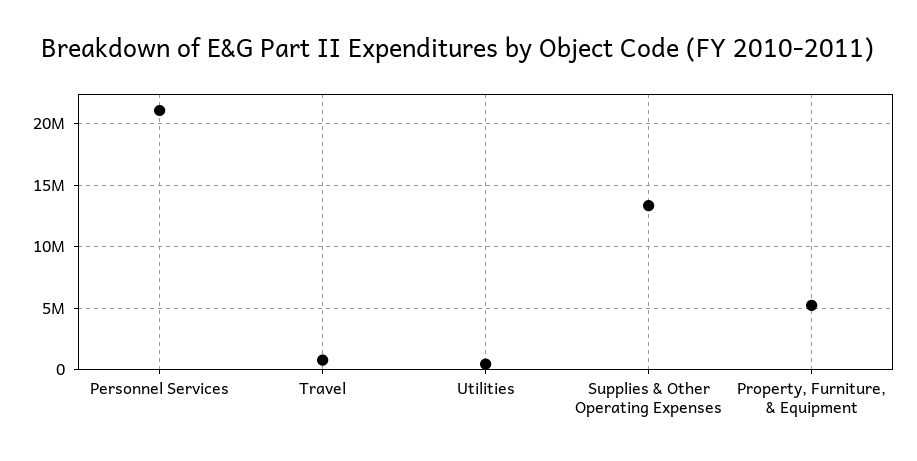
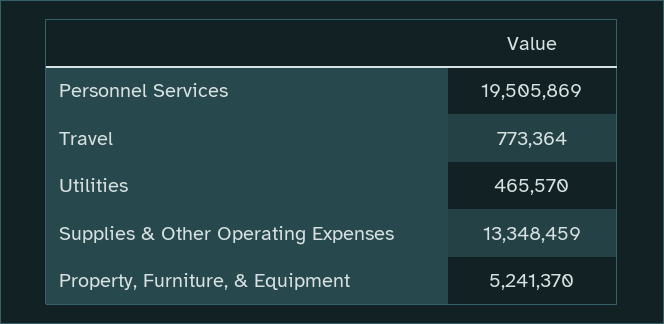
  {
-   "Personnel Services": 21000000,
+   "Personnel Services": 19505869,
    "Travel": 773364,
    "Utilities": 465570,
    "Supplies & Other Operating Expenses": 13348459,
    "Property, Furniture, & Equipment": 5241370
  }

